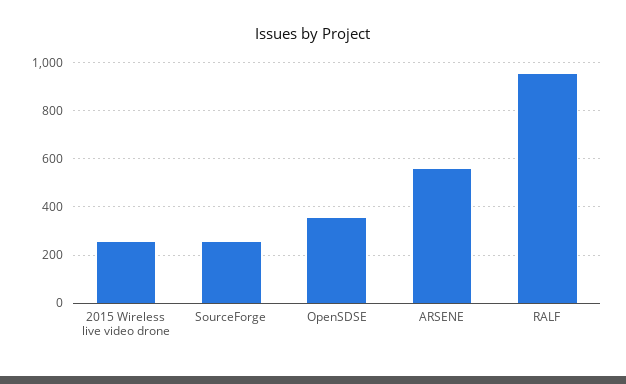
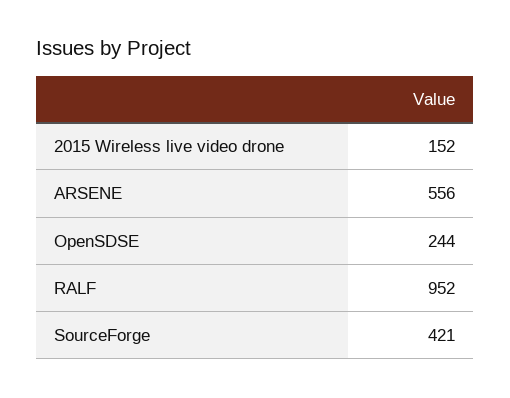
  {
-   "2015 Wireless live video drone": 250,
+   "2015 Wireless live video drone": 152,
-   "SourceForge": 250,
+   "SourceForge": 421,
-   "OpenSDSE": 350,
+   "OpenSDSE": 244,
    "ARSENE": 556,
    "RALF": 952
  }

